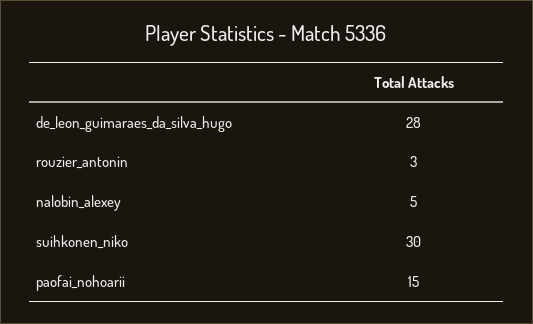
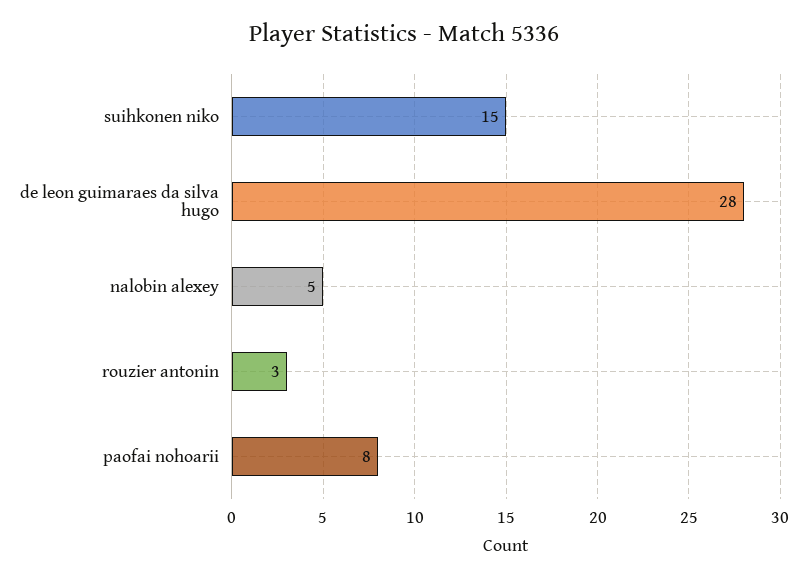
  {
    "de_leon_guimaraes_da_silva_hugo": 28,
    "rouzier_antonin": 3,
    "nalobin_alexey": 5,
-   "suihkonen_niko": 30,
+   "suihkonen_niko": 15,
-   "paofai_nohoarii": 15
+   "paofai_nohoarii": 8
  }

